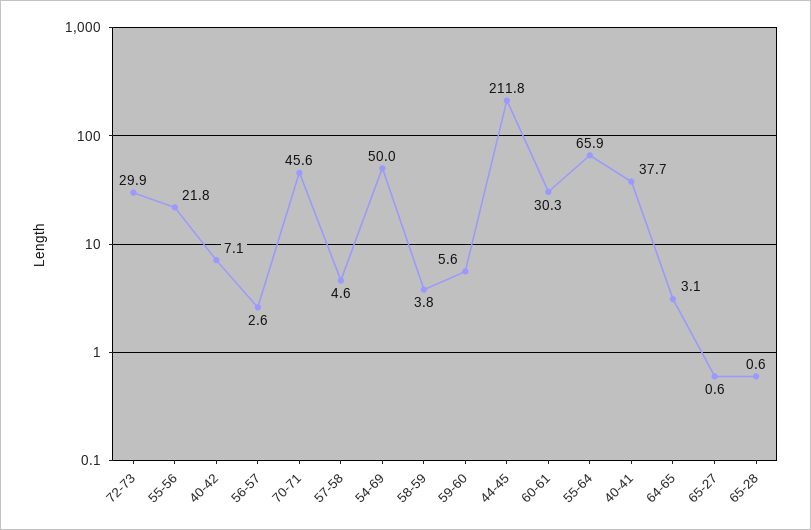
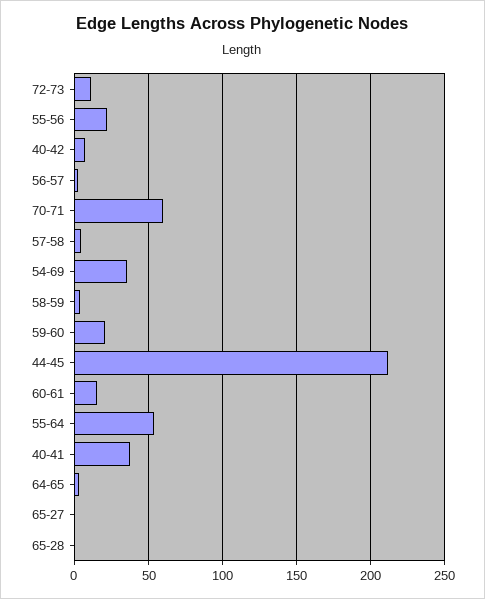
  {
-   "72-73": 29.9,
+   "72-73": 10,
    "55-56": 21.8,
    "40-42": 7.1,
    "56-57": 2.6,
-   "70-71": 45.6,
+   "70-71": 60,
    "57-58": 4.6,
-   "54-69": 50,
+   "54-69": 35,
    "58-59": 3.8,
-   "59-60": 5.6,
+   "59-60": 20,
    "44-45": 211.8,
-   "60-61": 30.3,
+   "60-61": 15,
-   "55-64": 65.9,
+   "55-64": 55,
    "40-41": 37.7,
    "64-65": 3.1,
    "65-27": 0.6,
    "65-28": 0.6
  }

